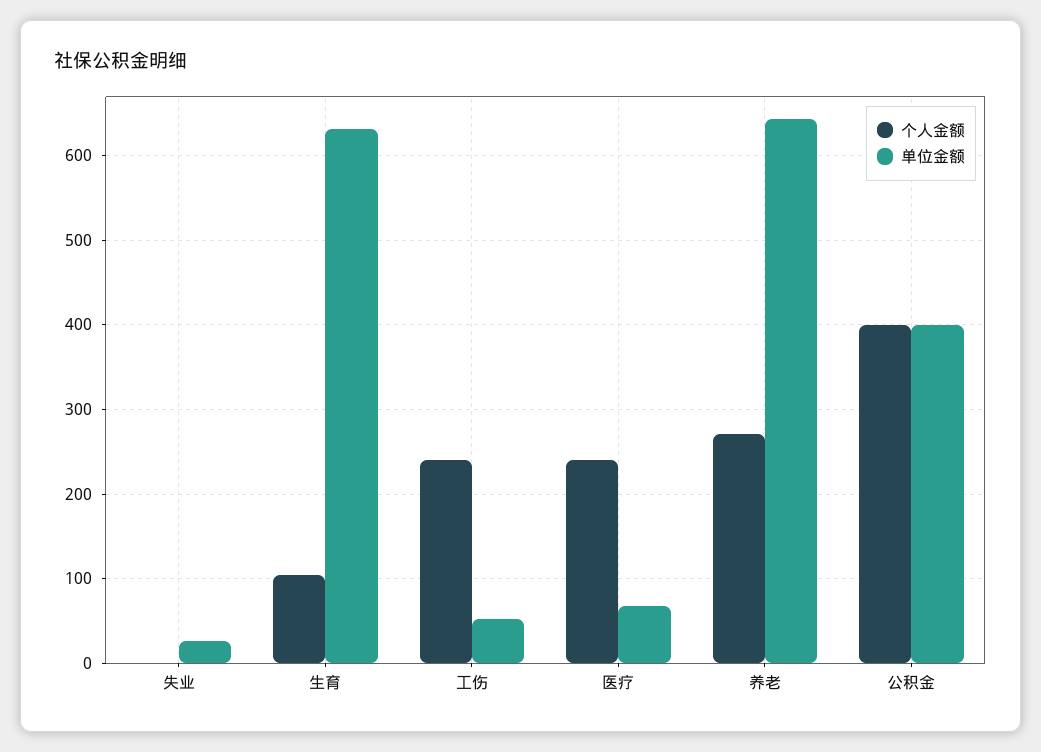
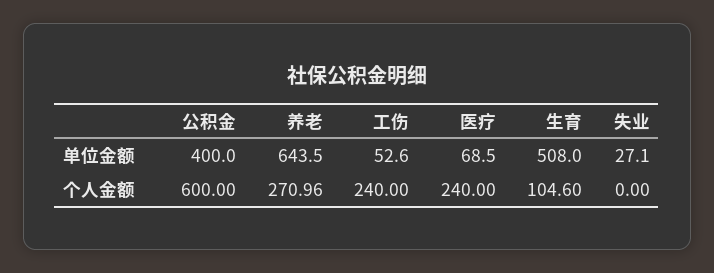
  {
    "个人金额": {
      "失业": 0,
      "生育": 104.6,
      "工伤": 240,
      "医疗": 240,
      "养老": 270.96,
-     "公积金": 400
+     "公积金": 600
    },
    "单位金额": {
      "失业": 27.1,
-     "生育": 630,
+     "生育": 508,
      "工伤": 52.6,
      "医疗": 68.5,
      "养老": 643.5,
      "公积金": 400
    }
  }

